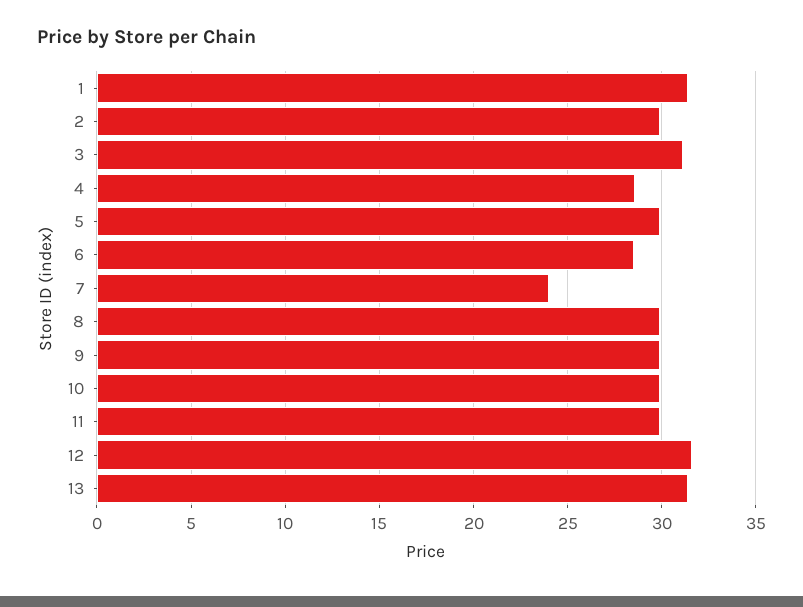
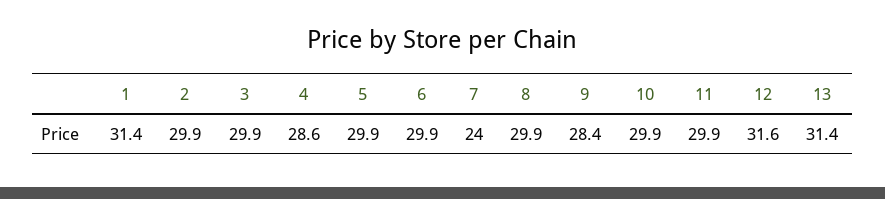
  {
    "1": 31.4,
    "2": 29.9,
-   "3": 31,
+   "3": 29.9,
    "4": 28.6,
    "5": 29.9,
-   "6": 28.5,
+   "6": 29.9,
    "7": 24,
    "8": 29.9,
-   "9": 30,
+   "9": 28.4,
    "10": 29.9,
    "11": 29.9,
    "12": 31.6,
    "13": 31.4
  }

